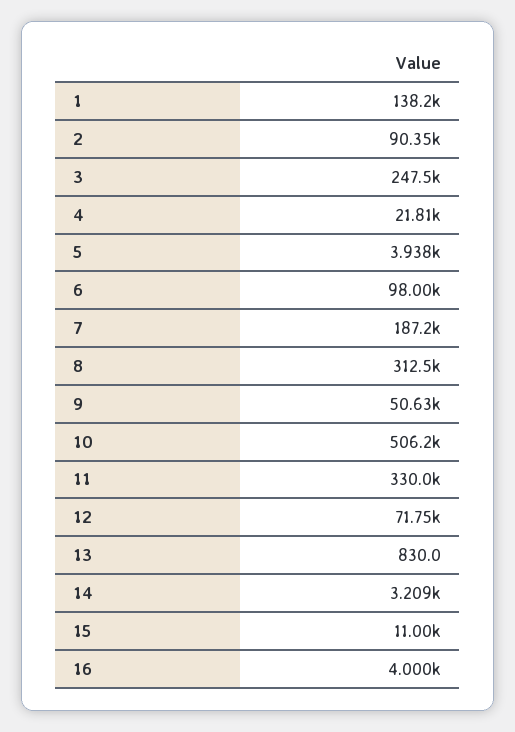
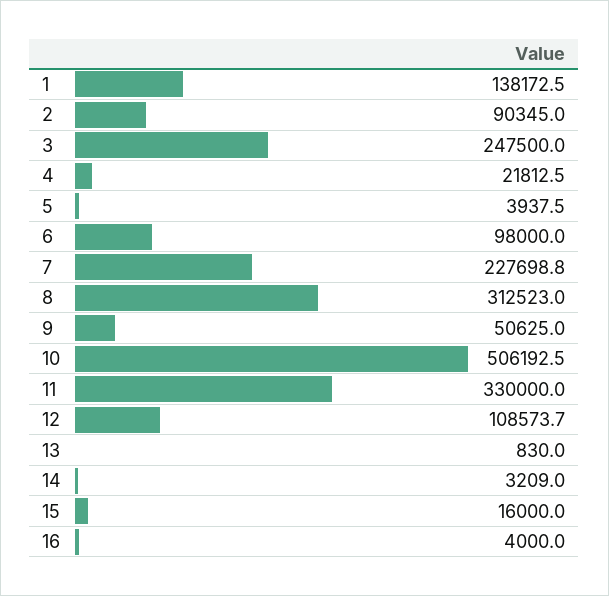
  {
    "1": 138172.5,
    "2": 90345,
    "3": 247500,
    "4": 21812.5,
    "5": 3937.5,
    "6": 98000,
-   "7": 187200,
+   "7": 227698.8,
    "8": 312523,
    "9": 50625,
    "10": 506192.5,
    "11": 330000,
-   "12": 71750,
+   "12": 108573.7,
    "13": 830,
    "14": 3209,
-   "15": 11000,
+   "15": 16000,
    "16": 4000
  }

